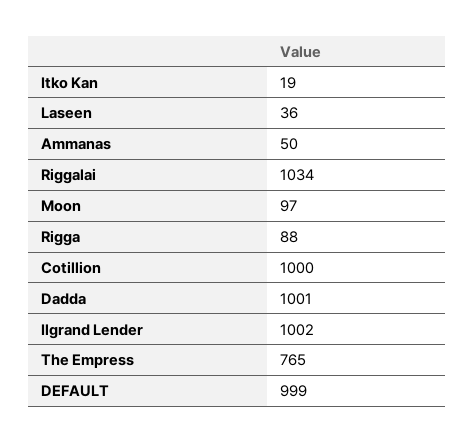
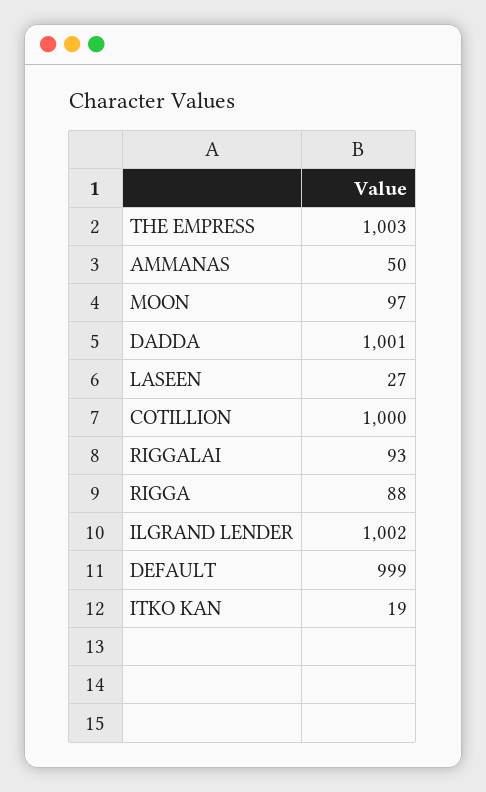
  {
    "Itko Kan": 19,
-   "Laseen": 36,
+   "Laseen": 27,
    "Ammanas": 50,
-   "Riggalai": 1034,
+   "Riggalai": 93,
    "Moon": 97,
    "Rigga": 88,
    "Cotillion": 1000,
    "Dadda": 1001,
    "Ilgrand Lender": 1002,
-   "The Empress": 765,
+   "The Empress": 1003,
    "DEFAULT": 999
  }

